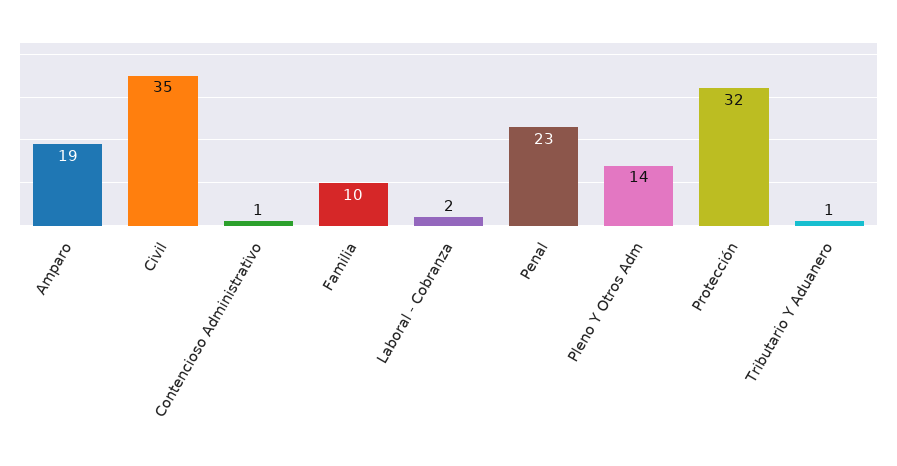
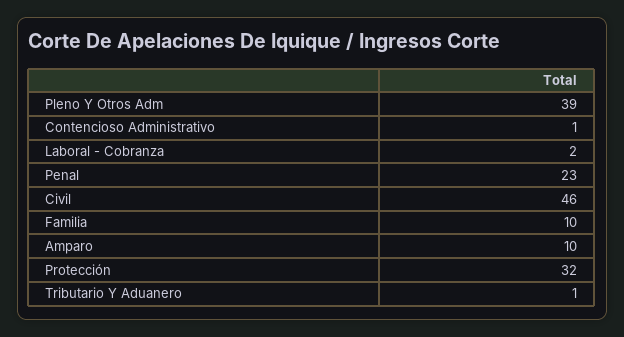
  {
-   "Amparo": 19,
+   "Amparo": 10,
-   "Civil": 35,
+   "Civil": 46,
    "Contencioso Administrativo": 1,
    "Familia": 10,
    "Laboral - Cobranza": 2,
    "Penal": 23,
-   "Pleno Y Otros Adm": 14,
+   "Pleno Y Otros Adm": 39,
    "Protección": 32,
    "Tributario Y Aduanero": 1
  }

